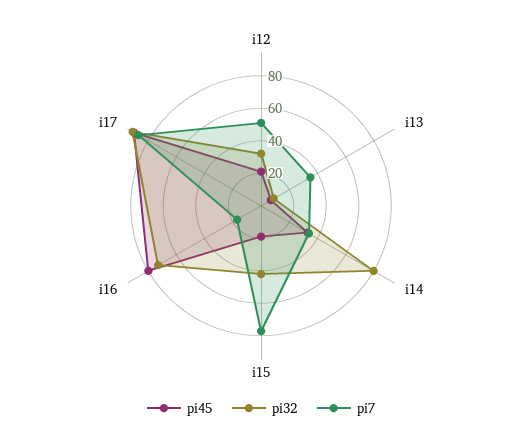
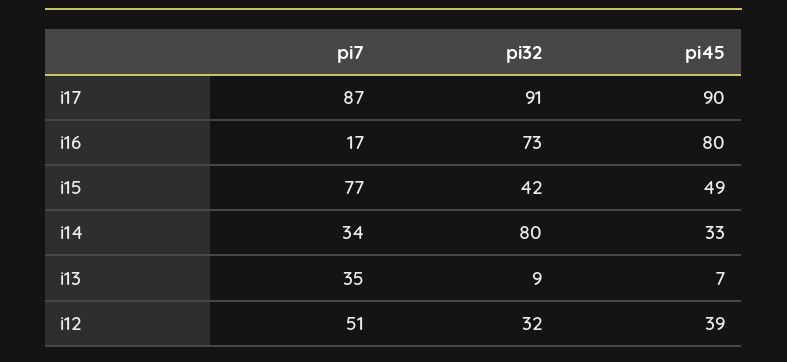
  {
    "pi45": {
-     "i12": 20,
+     "i12": 39,
      "i13": 7,
      "i14": 33,
-     "i15": 20,
+     "i15": 49,
      "i16": 80,
      "i17": 90
    },
    "pi32": {
      "i12": 32,
      "i13": 9,
      "i14": 80,
      "i15": 42,
      "i16": 73,
      "i17": 91
    },
    "pi7": {
      "i12": 51,
      "i13": 35,
      "i14": 34,
      "i15": 77,
      "i16": 17,
      "i17": 87
    }
  }

